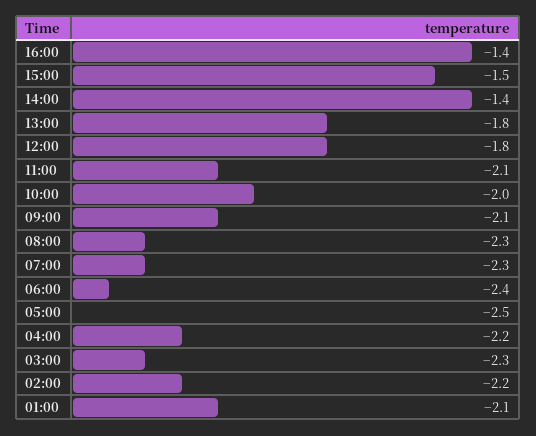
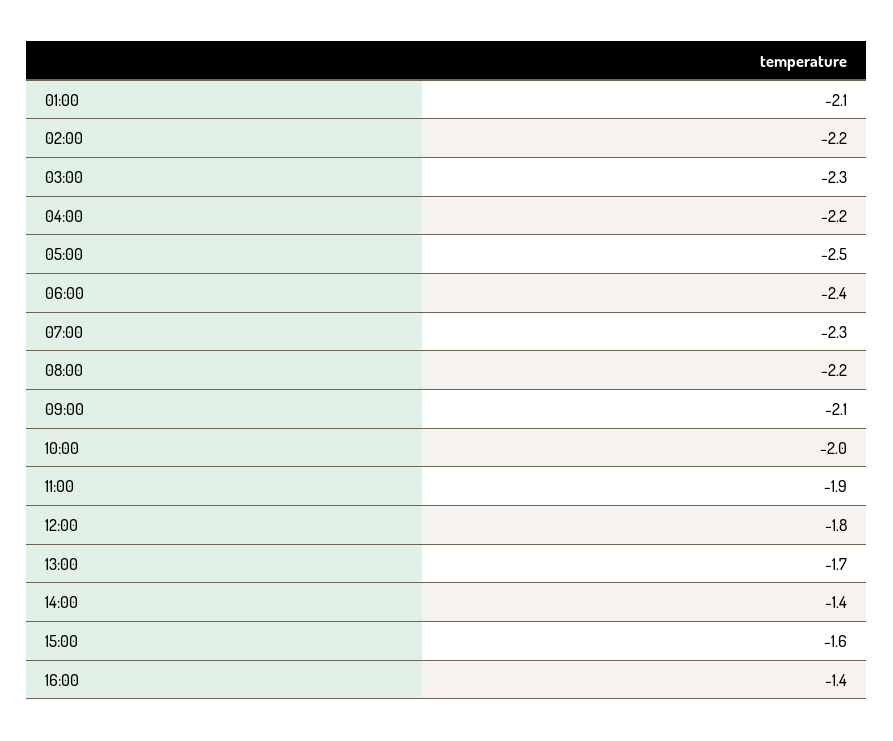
  {
    "16:00": -1.4,
-   "15:00": -1.5,
+   "15:00": -1.6,
    "14:00": -1.4,
-   "13:00": -1.8,
+   "13:00": -1.7,
    "12:00": -1.8,
-   "11:00": -2.1,
+   "11:00": -1.9,
    "10:00": -2,
    "09:00": -2.1,
-   "08:00": -2.3,
+   "08:00": -2.2,
    "07:00": -2.3,
    "06:00": -2.4,
    "05:00": -2.5,
    "04:00": -2.2,
    "03:00": -2.3,
    "02:00": -2.2,
    "01:00": -2.1
  }

